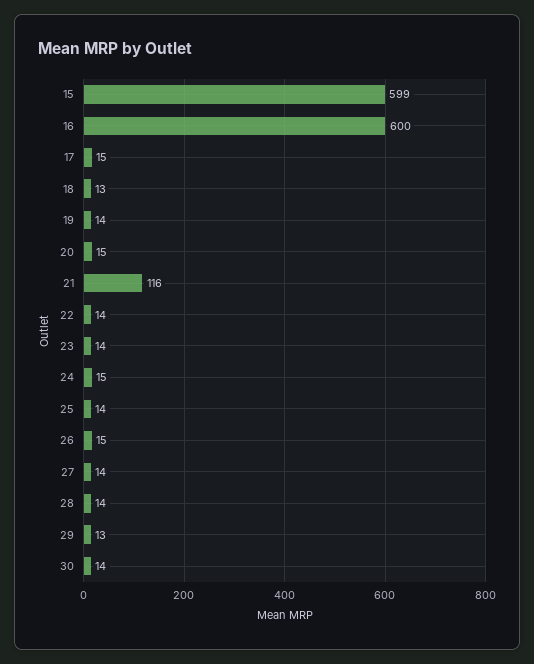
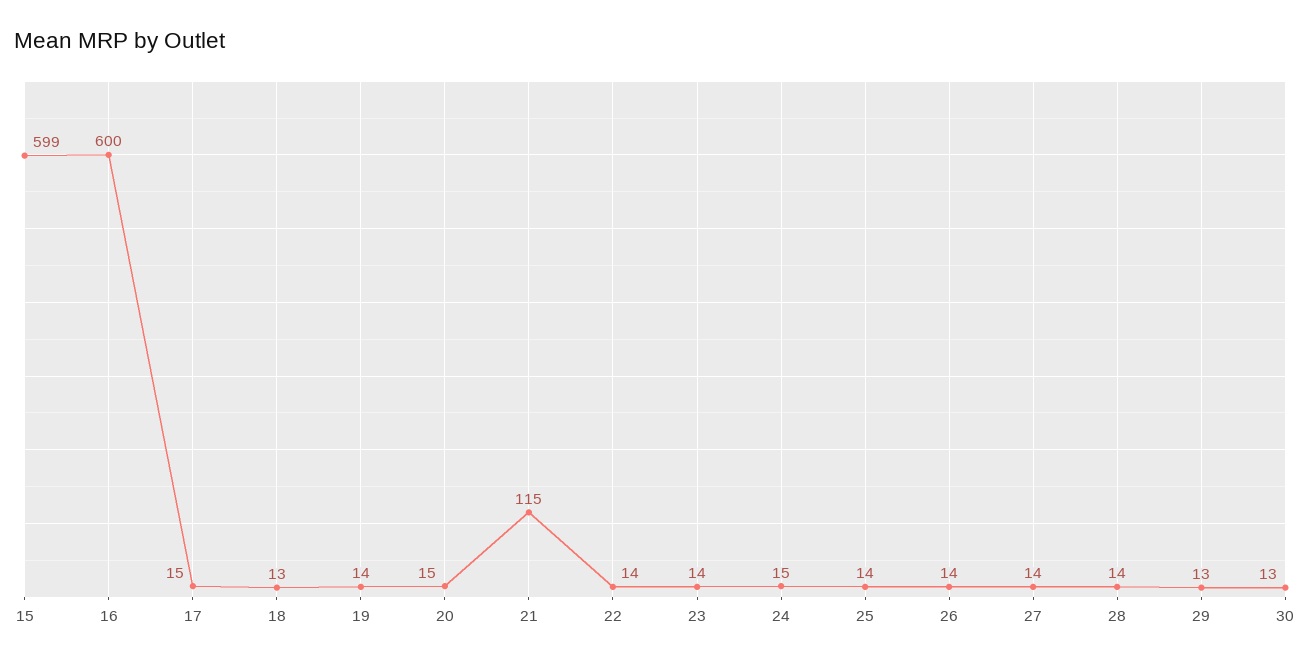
  {
    "15": 599,
    "16": 600,
    "17": 15,
    "18": 13,
    "19": 14,
    "20": 15,
-   "21": 116,
+   "21": 115,
    "22": 14,
    "23": 14,
    "24": 15,
    "25": 14,
-   "26": 15,
+   "26": 14,
    "27": 14,
    "28": 14,
    "29": 13,
-   "30": 14
+   "30": 13
  }

